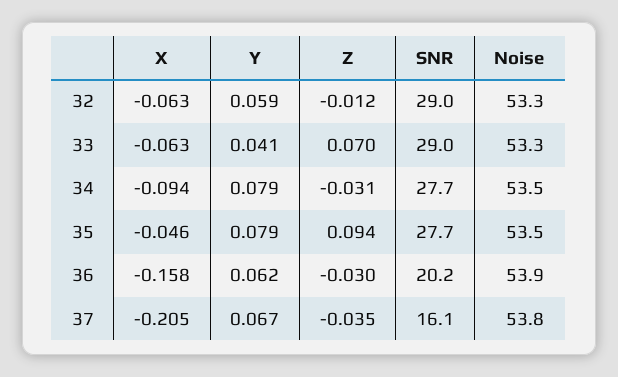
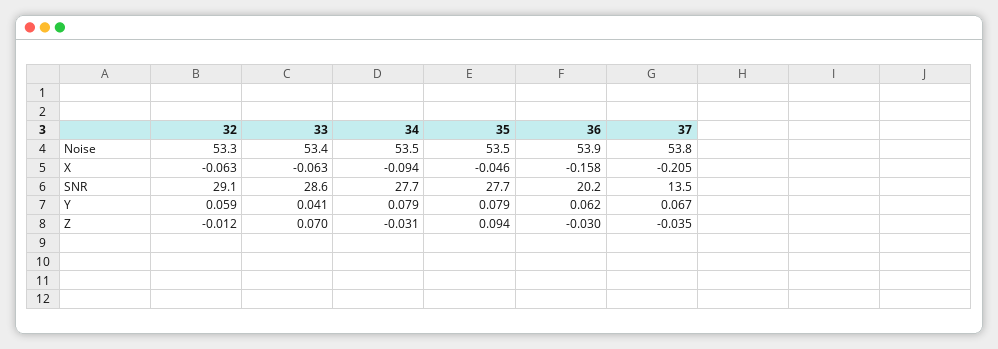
  {
    "X": {
      "32": -0.063,
      "33": -0.063,
      "34": -0.094,
      "35": -0.046,
      "36": -0.158,
      "37": -0.205
    },
    "Y": {
      "32": 0.059,
      "33": 0.041,
      "34": 0.079,
      "35": 0.079,
      "36": 0.062,
      "37": 0.067
    },
    "Z": {
      "32": -0.012,
      "33": 0.07,
      "34": -0.031,
      "35": 0.094,
      "36": -0.03,
      "37": -0.035
    },
    "SNR": {
-     "32": 29,
+     "32": 29.1,
-     "33": 29,
+     "33": 28.6,
      "34": 27.7,
      "35": 27.7,
      "36": 20.2,
-     "37": 16.1
+     "37": 13.5
    },
    "Noise": {
      "32": 53.3,
-     "33": 53.3,
+     "33": 53.4,
      "34": 53.5,
      "35": 53.5,
      "36": 53.9,
      "37": 53.8
    }
  }

